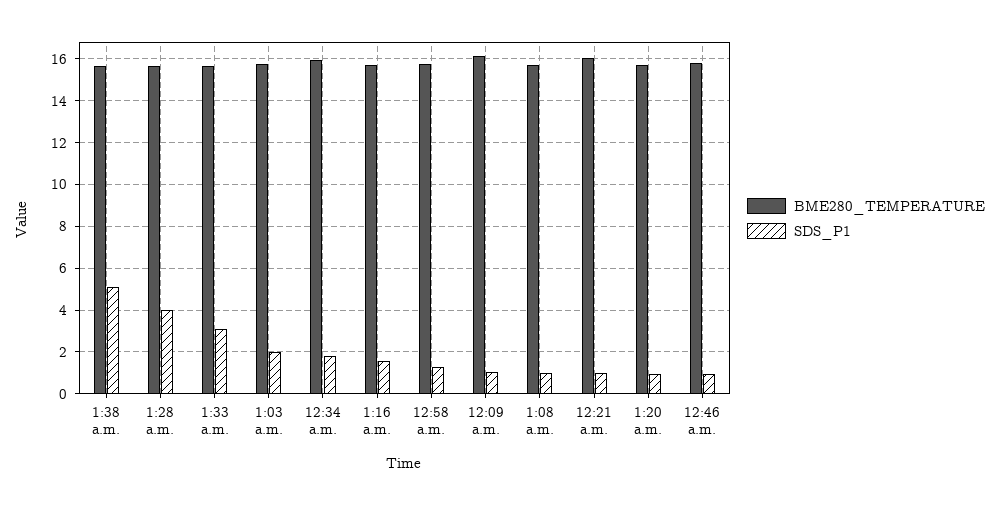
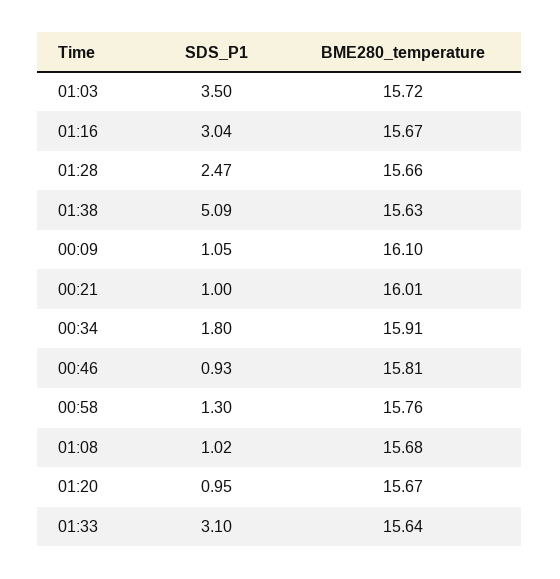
  {
    "BME280_TEMPERATURE": {
      "1:38 a.m.": 15.63,
      "1:28 a.m.": 15.66,
      "1:33 a.m.": 15.64,
      "1:03 a.m.": 15.72,
      "12:34 a.m.": 15.91,
      "1:16 a.m.": 15.67,
      "12:58 a.m.": 15.76,
      "12:09 a.m.": 16.1,
      "1:08 a.m.": 15.68,
      "12:21 a.m.": 16.01,
      "1:20 a.m.": 15.67,
      "12:46 a.m.": 15.81
    },
    "SDS_P1": {
      "1:38 a.m.": 5.09,
-     "1:28 a.m.": 4,
+     "1:28 a.m.": 2.47,
      "1:33 a.m.": 3.1,
-     "1:03 a.m.": 2,
+     "1:03 a.m.": 3.5,
      "12:34 a.m.": 1.8,
-     "1:16 a.m.": 1.5,
+     "1:16 a.m.": 3.04,
      "12:58 a.m.": 1.3,
      "12:09 a.m.": 1.05,
      "1:08 a.m.": 1.02,
      "12:21 a.m.": 1,
      "1:20 a.m.": 0.95,
      "12:46 a.m.": 0.93
    }
  }

